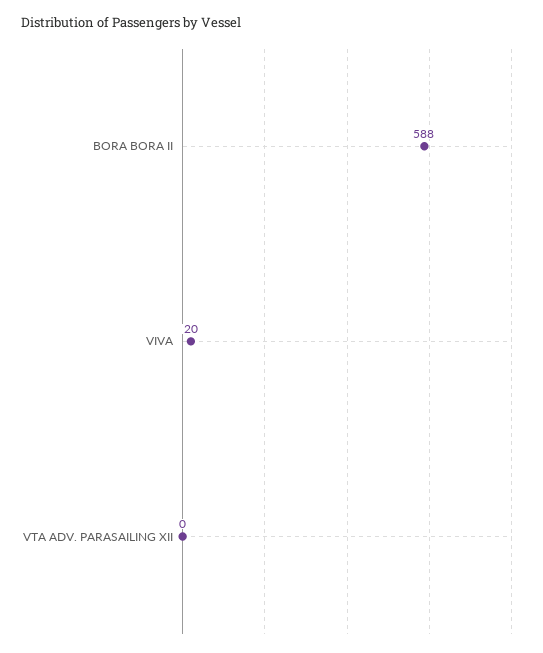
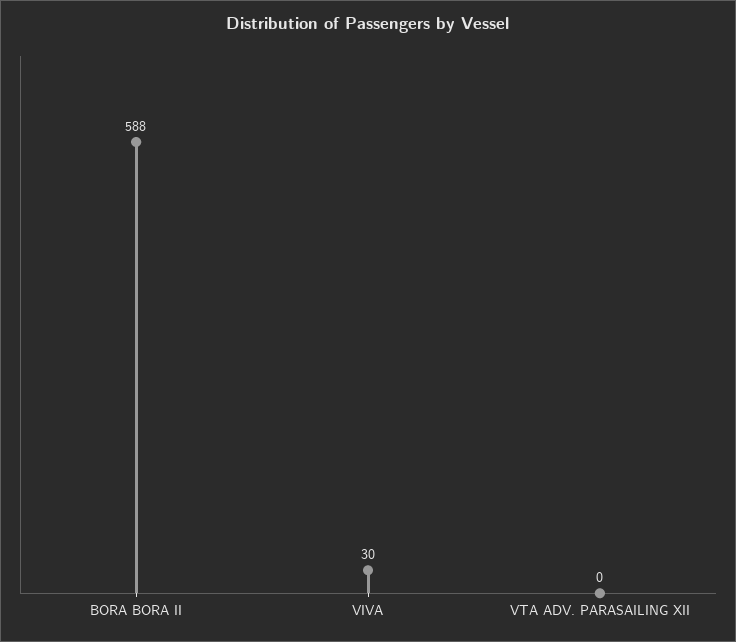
  {
    "BORA BORA II": 588,
-   "VIVA": 20,
+   "VIVA": 30,
    "VTA ADV. PARASAILING XII": 0
  }

